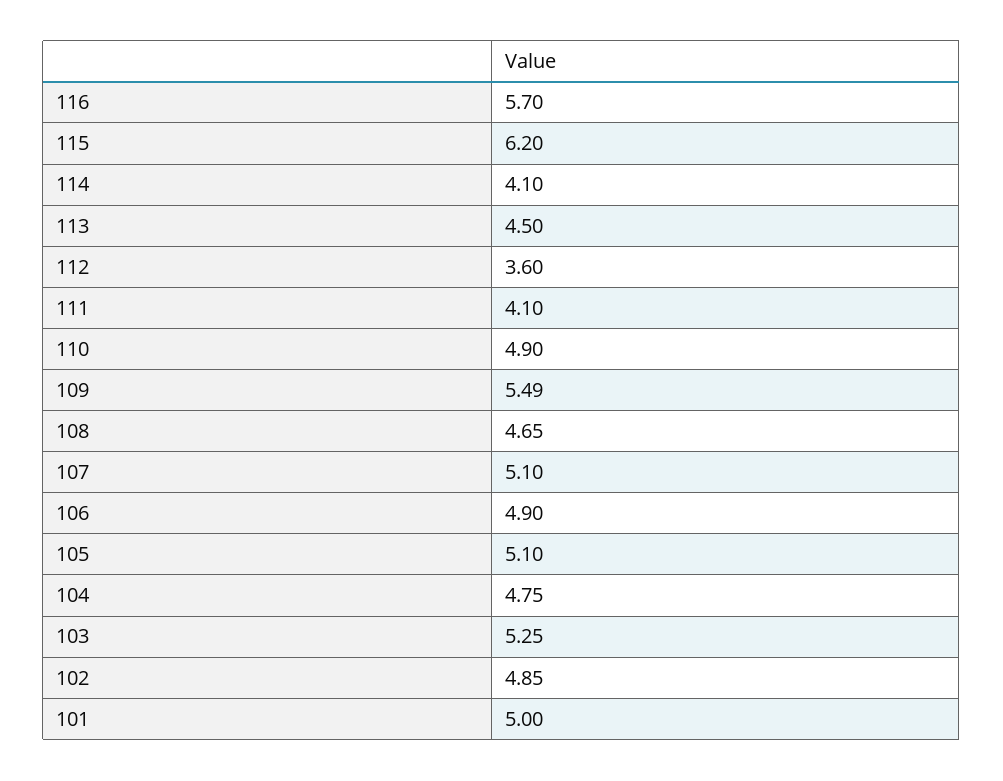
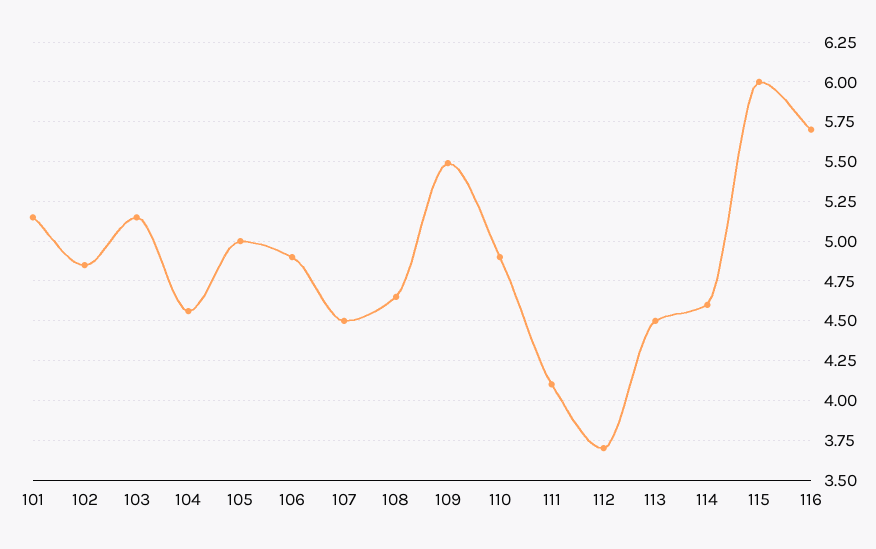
  {
    "116": 5.7,
-   "115": 6.2,
+   "115": 6,
-   "114": 4.1,
+   "114": 4.6,
    "113": 4.5,
-   "112": 3.6,
+   "112": 3.7,
    "111": 4.1,
    "110": 4.9,
    "109": 5.49,
    "108": 4.65,
-   "107": 5.1,
+   "107": 4.5,
    "106": 4.9,
-   "105": 5.1,
+   "105": 5,
-   "104": 4.75,
+   "104": 4.55,
-   "103": 5.25,
+   "103": 5.15,
    "102": 4.85,
-   "101": 5
+   "101": 5.15
  }

